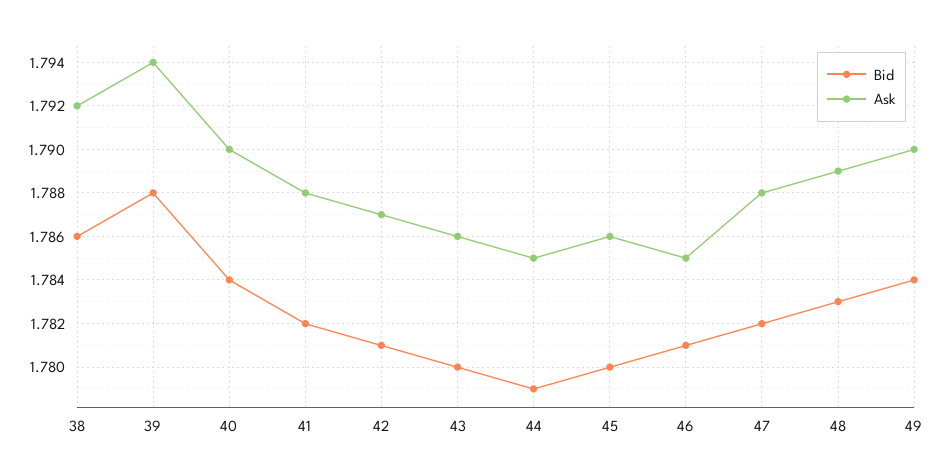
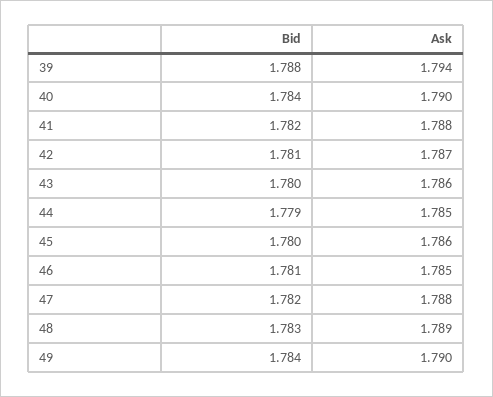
  {
    "Bid": {
-     "38": 1.786,
      "39": 1.788,
      "40": 1.784,
      "41": 1.782,
      "42": 1.781,
      "43": 1.78,
      "44": 1.779,
      "45": 1.78,
      "46": 1.781,
      "47": 1.782,
      "48": 1.783,
      "49": 1.784
    },
    "Ask": {
-     "38": 1.792,
      "39": 1.794,
      "40": 1.79,
      "41": 1.788,
      "42": 1.787,
      "43": 1.786,
      "44": 1.785,
      "45": 1.786,
      "46": 1.785,
      "47": 1.788,
      "48": 1.789,
      "49": 1.79
    }
  }

